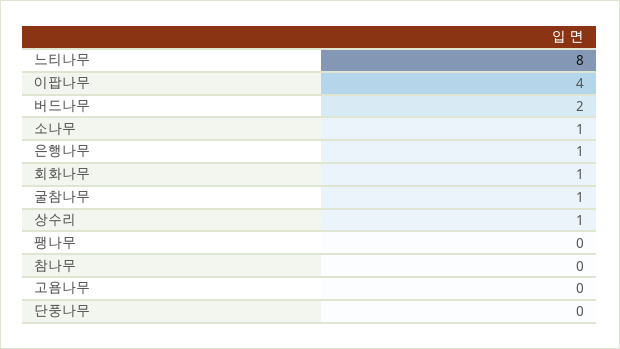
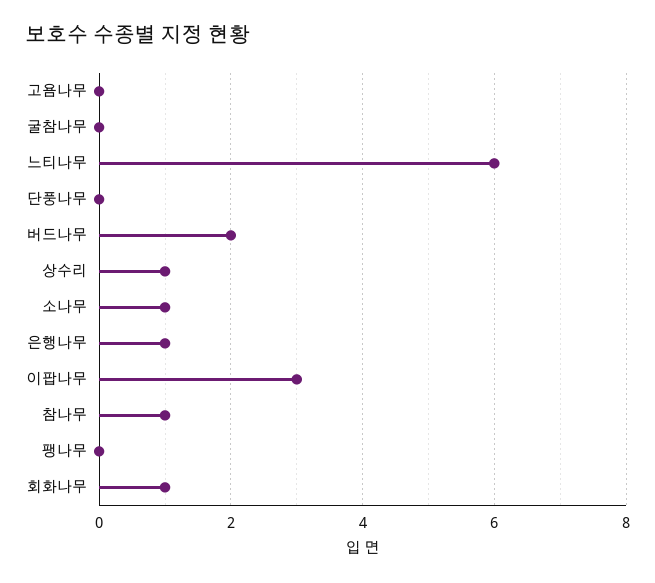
  {
-   "느티나무": 8,
+   "느티나무": 6,
-   "이팝나무": 4,
+   "이팝나무": 3,
    "버드나무": 2,
    "소나무": 1,
    "은행나무": 1,
    "회화나무": 1,
-   "굴참나무": 1,
+   "굴참나무": 0,
    "상수리": 1,
    "팽나무": 0,
-   "참나무": 0,
+   "참나무": 1,
    "고욤나무": 0,
    "단풍나무": 0
  }

